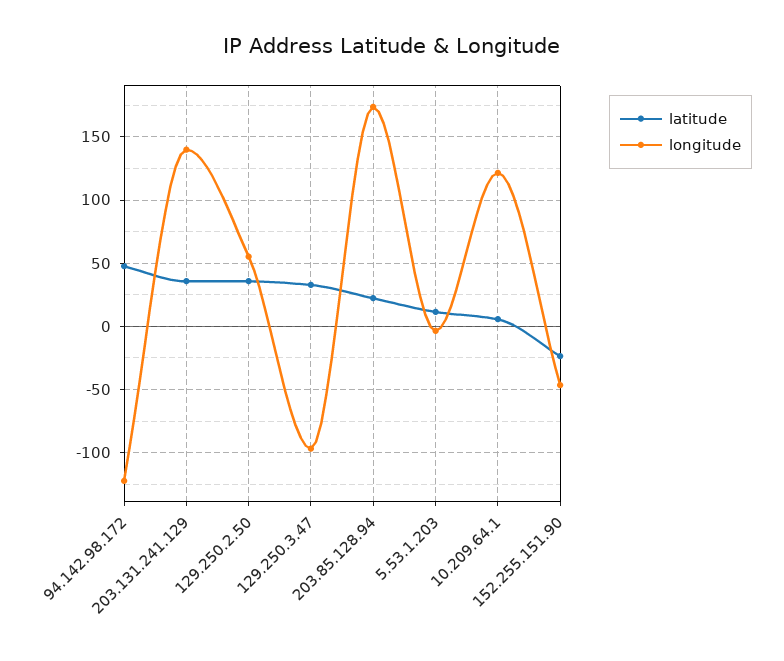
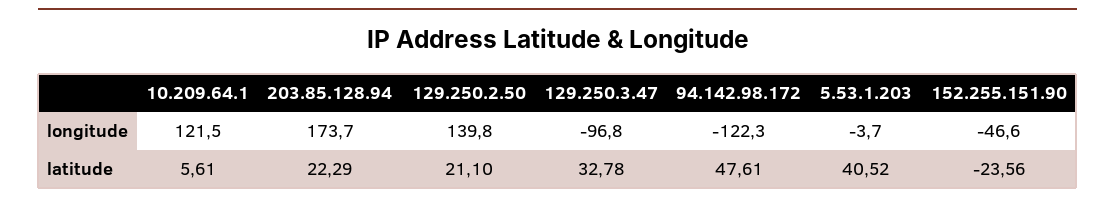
  {
    "latitude": {
      "94.142.98.172": 47.61,
-     "203.131.241.129": 35,
-     "129.250.2.50": 35,
+     "129.250.2.50": 21.1,
      "129.250.3.47": 32.78,
      "203.85.128.94": 22.29,
-     "5.53.1.203": 10,
+     "5.53.1.203": 40.52,
      "10.209.64.1": 5.61,
      "152.255.151.90": -23.56
    },
    "longitude": {
      "94.142.98.172": -122.3,
-     "203.131.241.129": 140,
-     "129.250.2.50": 55,
+     "129.250.2.50": 139.8,
      "129.250.3.47": -96.8,
      "203.85.128.94": 173.7,
      "5.53.1.203": -3.7,
      "10.209.64.1": 121.5,
      "152.255.151.90": -46.6
    }
  }

